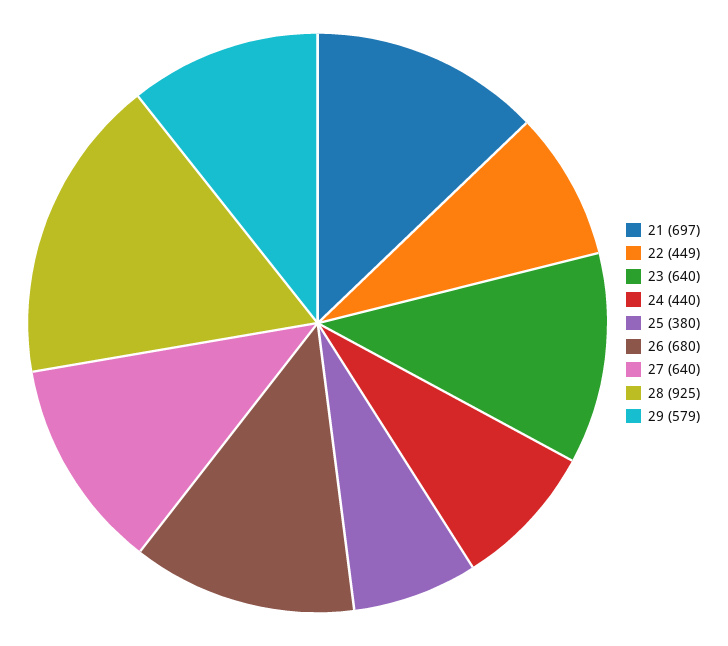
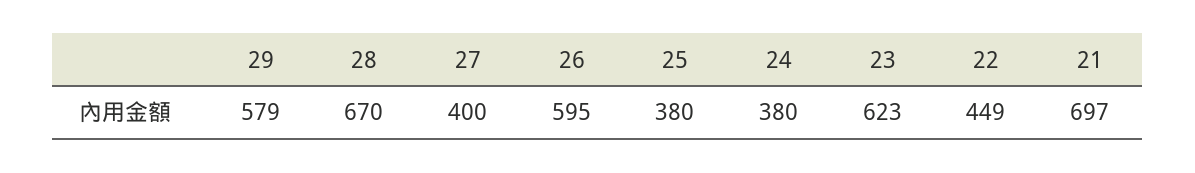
  {
    "21": 697,
    "22": 449,
-   "23": 640,
+   "23": 623,
-   "24": 440,
+   "24": 380,
    "25": 380,
-   "26": 680,
+   "26": 595,
-   "27": 640,
+   "27": 400,
-   "28": 925,
+   "28": 670,
    "29": 579
  }

